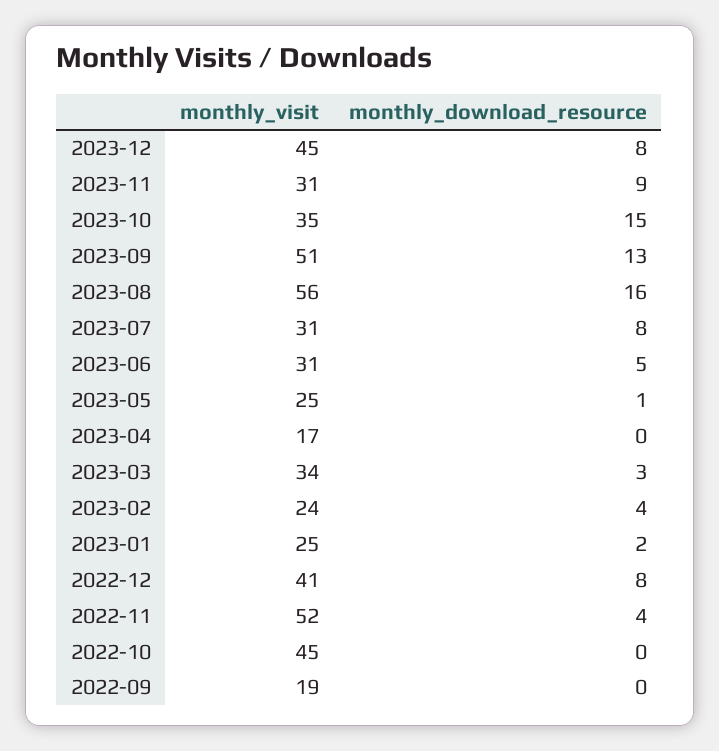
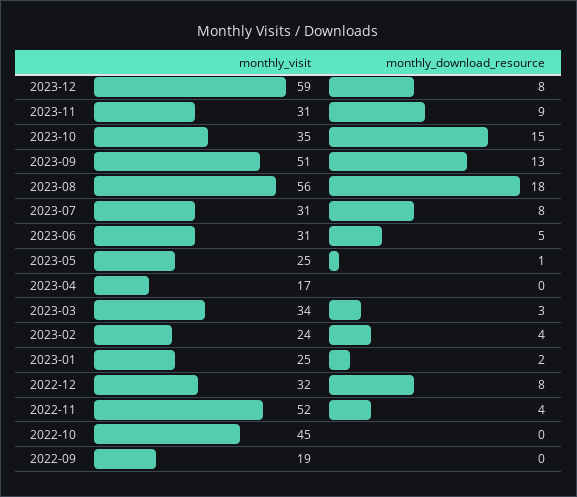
  {
    "monthly_visit": {
-     "2023-12": 45,
+     "2023-12": 59,
      "2023-11": 31,
      "2023-10": 35,
      "2023-09": 51,
      "2023-08": 56,
      "2023-07": 31,
      "2023-06": 31,
      "2023-05": 25,
      "2023-04": 17,
      "2023-03": 34,
      "2023-02": 24,
      "2023-01": 25,
-     "2022-12": 41,
+     "2022-12": 32,
      "2022-11": 52,
      "2022-10": 45,
      "2022-09": 19
    },
    "monthly_download_resource": {
      "2023-12": 8,
      "2023-11": 9,
      "2023-10": 15,
      "2023-09": 13,
-     "2023-08": 16,
+     "2023-08": 18,
      "2023-07": 8,
      "2023-06": 5,
      "2023-05": 1,
      "2023-04": 0,
      "2023-03": 3,
      "2023-02": 4,
      "2023-01": 2,
      "2022-12": 8,
      "2022-11": 4,
      "2022-10": 0,
      "2022-09": 0
    }
  }

